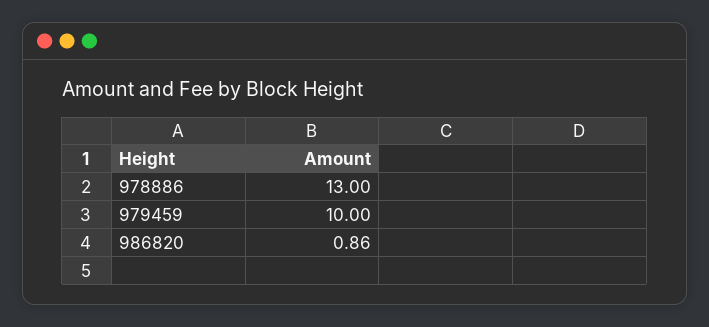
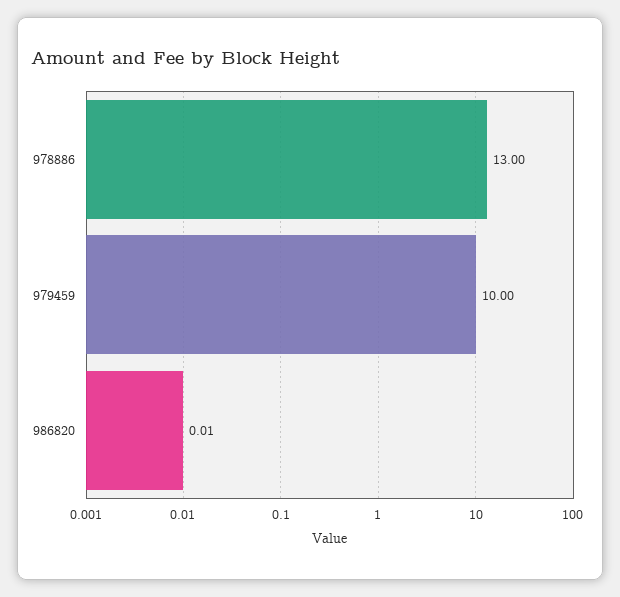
  {
    "978886": 13,
    "979459": 10,
-   "986820": 0.86
+   "986820": 0.01
  }

